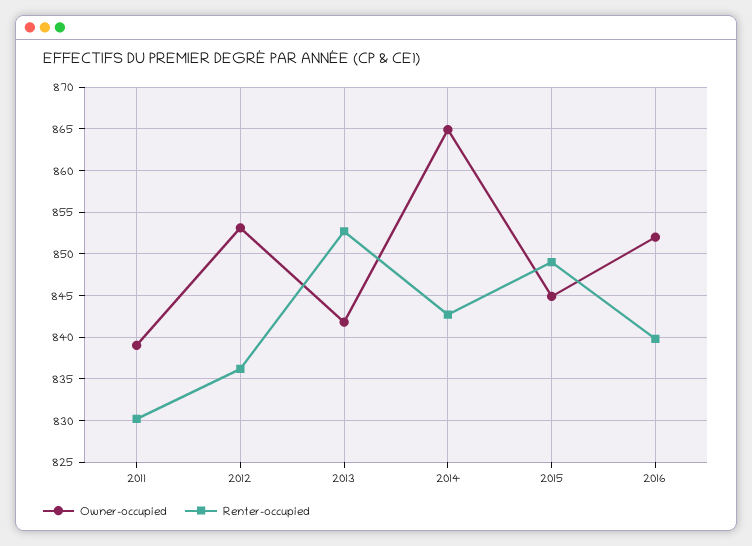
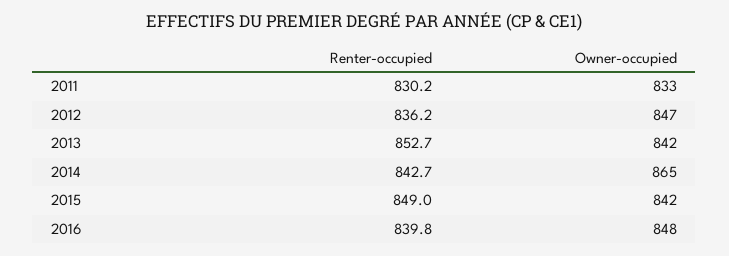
  {
    "Owner-occupied": {
-     "2011": 839,
+     "2011": 833,
-     "2012": 853,
+     "2012": 847,
      "2013": 842,
      "2014": 865,
-     "2015": 845,
+     "2015": 842,
-     "2016": 852
+     "2016": 848
    },
    "Renter-occupied": {
      "2011": 830.2,
      "2012": 836.2,
      "2013": 852.7,
      "2014": 842.7,
      "2015": 849,
      "2016": 839.8
    }
  }

